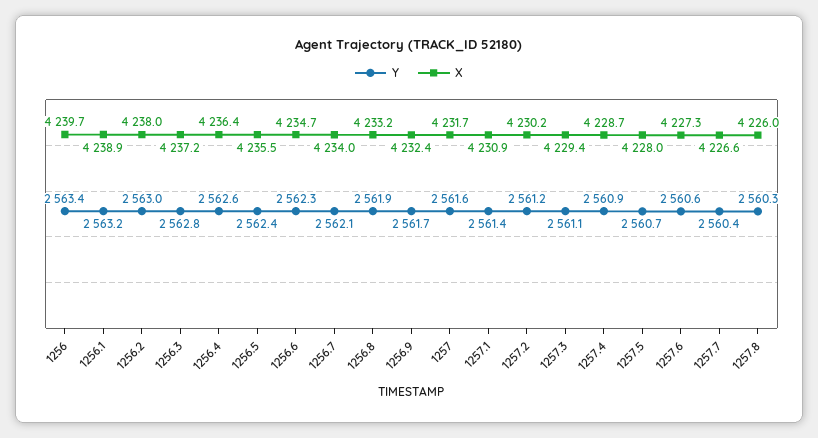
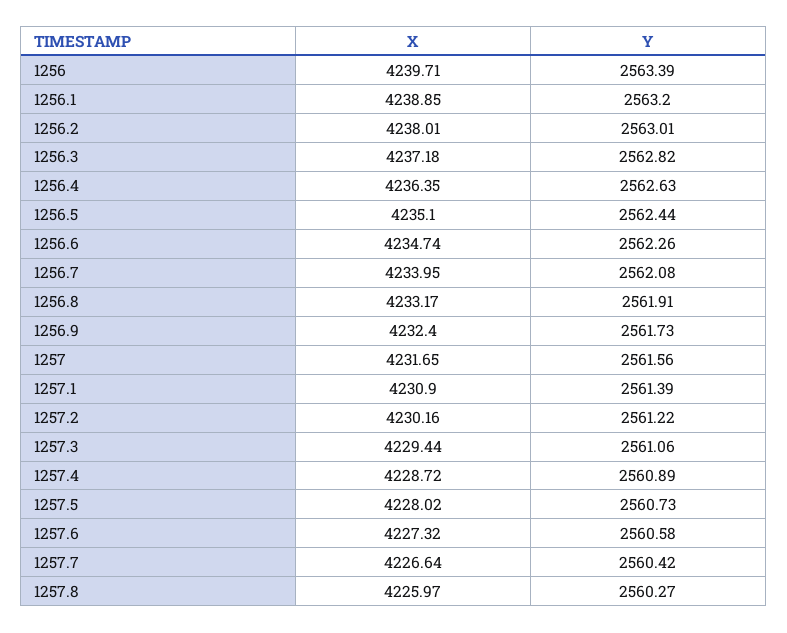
  {
    "Y": {
      "1256": 2563.39,
      "1256.1": 2563.2,
      "1256.2": 2563.01,
      "1256.3": 2562.82,
      "1256.4": 2562.63,
      "1256.5": 2562.44,
      "1256.6": 2562.26,
      "1256.7": 2562.08,
      "1256.8": 2561.91,
      "1256.9": 2561.73,
      "1257": 2561.56,
      "1257.1": 2561.39,
      "1257.2": 2561.22,
      "1257.3": 2561.06,
      "1257.4": 2560.89,
      "1257.5": 2560.73,
      "1257.6": 2560.58,
      "1257.7": 2560.42,
      "1257.8": 2560.27
    },
    "X": {
      "1256": 4239.71,
      "1256.1": 4238.85,
      "1256.2": 4238.01,
      "1256.3": 4237.18,
      "1256.4": 4236.35,
-     "1256.5": 4235.5,
+     "1256.5": 4235.1,
      "1256.6": 4234.74,
      "1256.7": 4233.95,
      "1256.8": 4233.17,
      "1256.9": 4232.4,
      "1257": 4231.65,
      "1257.1": 4230.9,
      "1257.2": 4230.16,
      "1257.3": 4229.44,
      "1257.4": 4228.72,
      "1257.5": 4228.02,
      "1257.6": 4227.32,
      "1257.7": 4226.64,
      "1257.8": 4225.97
    }
  }

